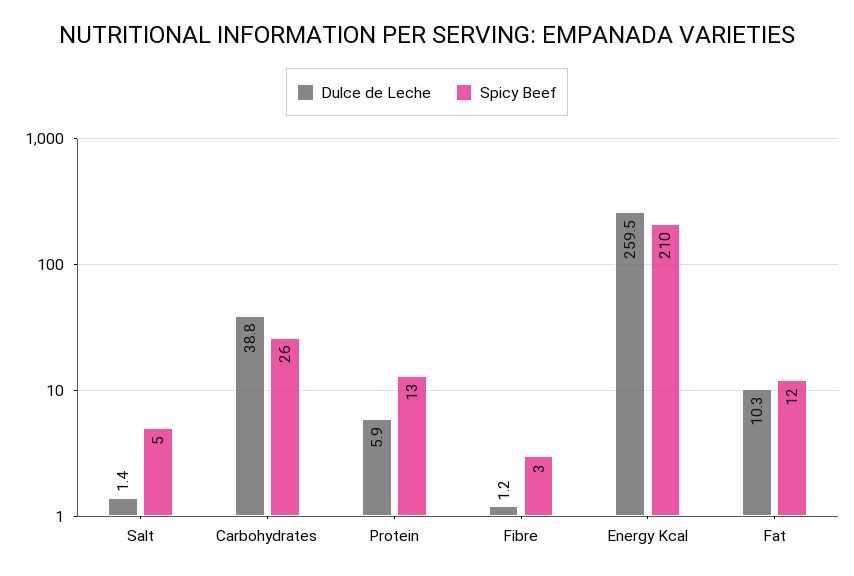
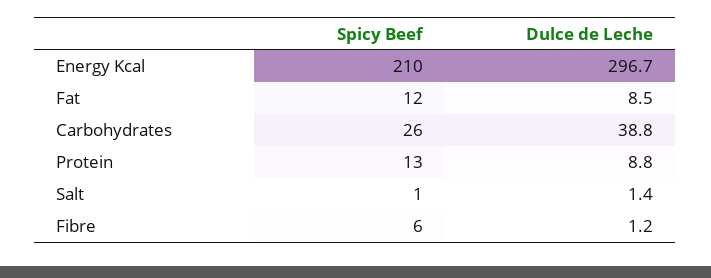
  {
    "Dulce de Leche": {
      "Salt": 1.4,
      "Carbohydrates": 38.8,
-     "Protein": 5.9,
+     "Protein": 8.8,
      "Fibre": 1.2,
-     "Energy Kcal": 259.5,
+     "Energy Kcal": 296.7,
-     "Fat": 10.3
+     "Fat": 8.5
    },
    "Spicy Beef": {
-     "Salt": 5,
+     "Salt": 1,
      "Carbohydrates": 26,
      "Protein": 13,
-     "Fibre": 3,
+     "Fibre": 6,
      "Energy Kcal": 210,
      "Fat": 12
    }
  }

